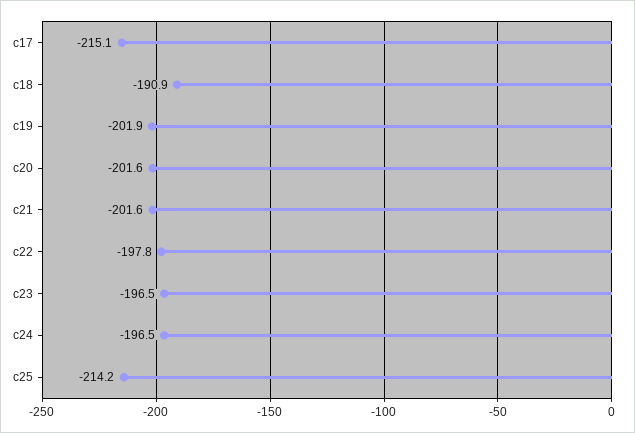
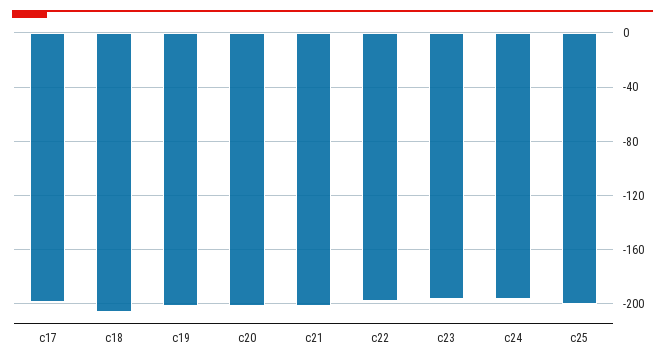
  {
-   "c17": -215.1,
+   "c17": -200,
-   "c18": -190.9,
+   "c18": -205,
    "c19": -201.9,
    "c20": -201.6,
    "c21": -201.6,
    "c22": -197.8,
    "c23": -196.5,
    "c24": -196.5,
-   "c25": -214.2
+   "c25": -200
  }

